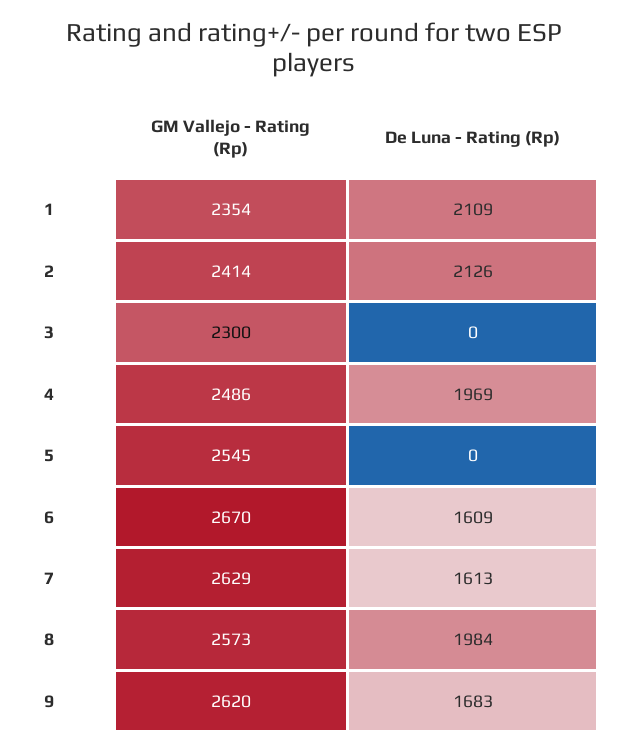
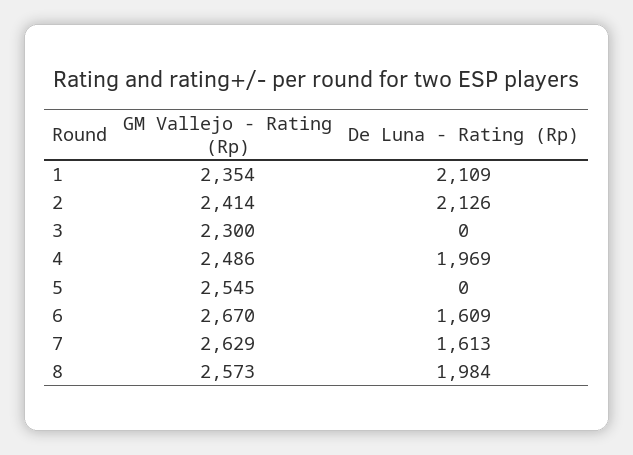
  {
    "GM Vallejo - Rating (Rp)": {
      "1": 2354,
      "2": 2414,
      "3": 2300,
      "4": 2486,
      "5": 2545,
      "6": 2670,
      "7": 2629,
-     "8": 2573,
+     "8": 2573
-     "9": 2620
    },
    "De Luna - Rating (Rp)": {
      "1": 2109,
      "2": 2126,
      "3": 0,
      "4": 1969,
      "5": 0,
      "6": 1609,
      "7": 1613,
-     "8": 1984,
+     "8": 1984
-     "9": 1683
    }
  }

